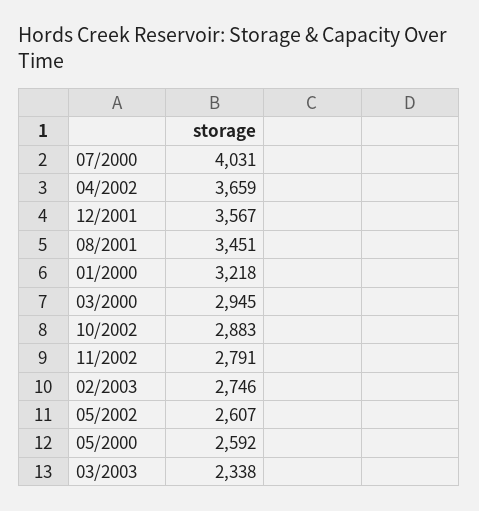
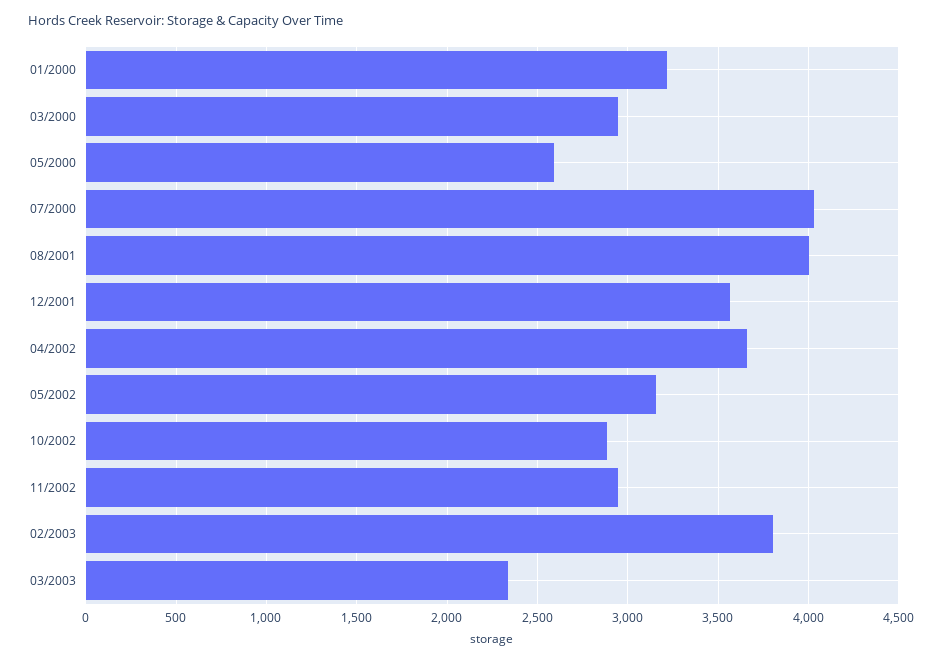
  {
    "07/2000": 4031,
    "04/2002": 3659,
    "12/2001": 3567,
-   "08/2001": 3451,
+   "08/2001": 4000,
    "01/2000": 3218,
    "03/2000": 2945,
    "10/2002": 2883,
-   "11/2002": 2791,
+   "11/2002": 2950,
-   "02/2003": 2746,
+   "02/2003": 3800,
-   "05/2002": 2607,
+   "05/2002": 3150,
    "05/2000": 2592,
    "03/2003": 2338
  }

